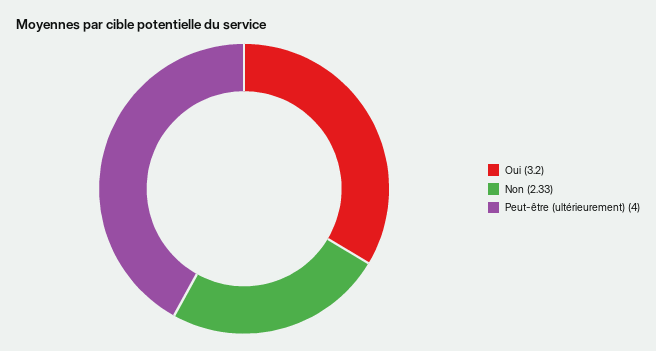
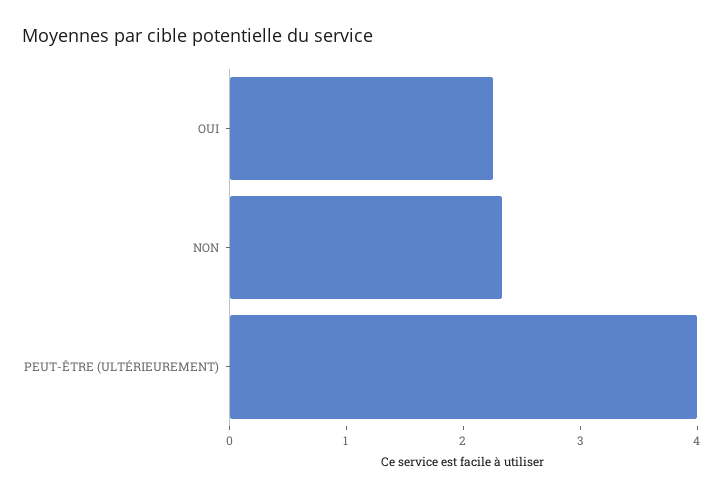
  {
-   "Oui": 3.2,
+   "Oui": 2.2,
    "Non": 2.33,
    "Peut-être (ultérieurement)": 4
  }

